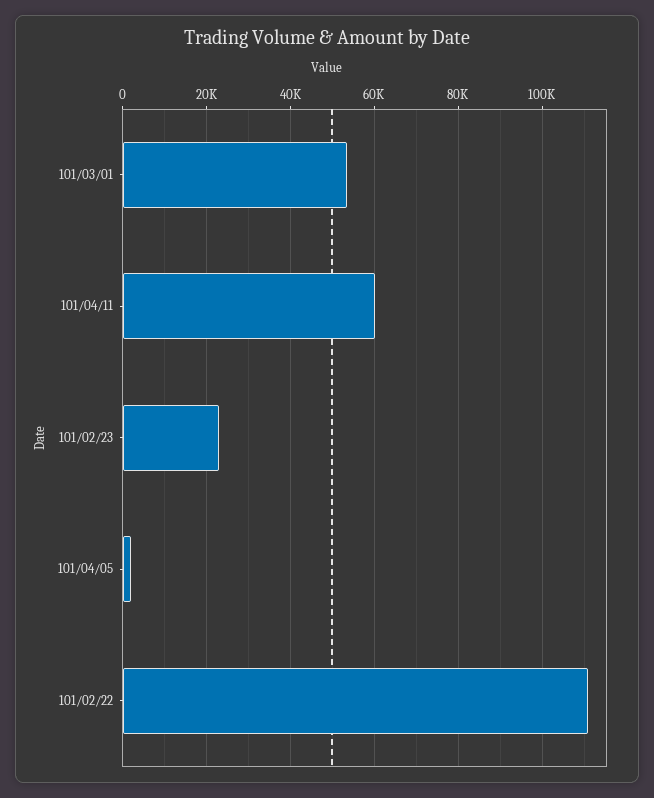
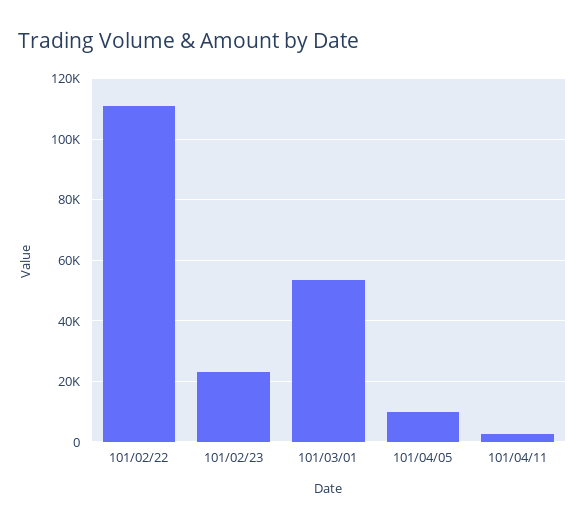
  {
    "101/03/01": 54000,
-   "101/04/11": 60000,
+   "101/04/11": 2000,
    "101/02/23": 22000,
-   "101/04/05": 2000,
+   "101/04/05": 10000,
    "101/02/22": 110000
  }

